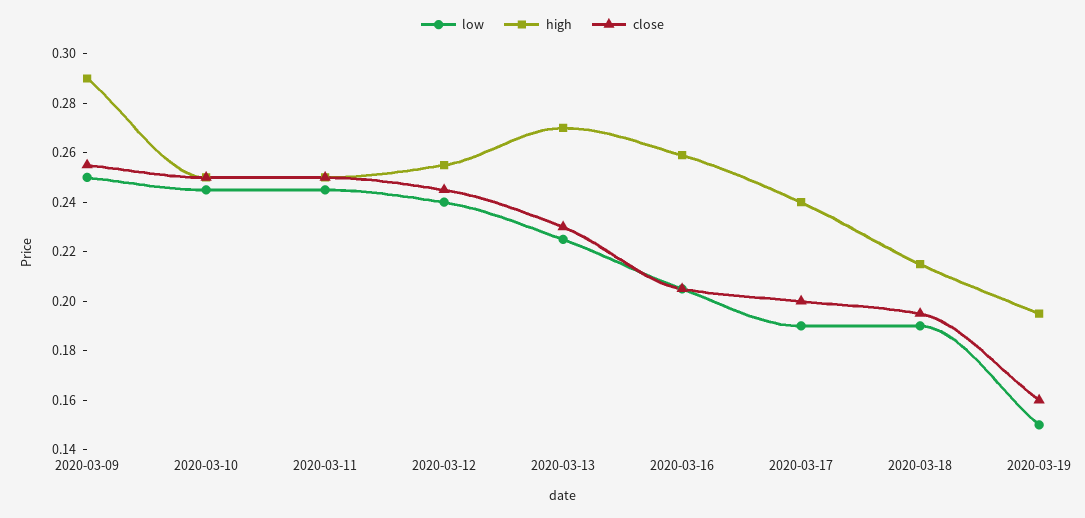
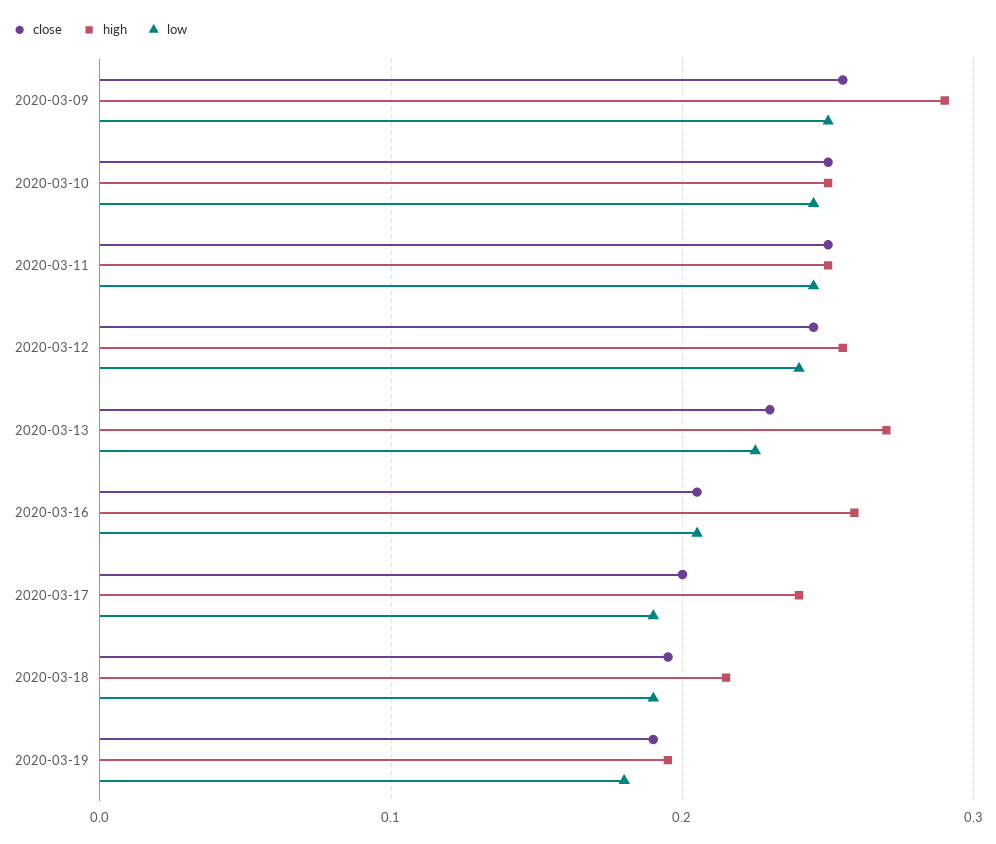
  {
    "low": {
      "2020-03-09": 0.25,
      "2020-03-10": 0.245,
      "2020-03-11": 0.245,
      "2020-03-12": 0.24,
      "2020-03-13": 0.225,
      "2020-03-16": 0.205,
      "2020-03-17": 0.19,
      "2020-03-18": 0.19,
-     "2020-03-19": 0.15
+     "2020-03-19": 0.18
    },
    "high": {
      "2020-03-09": 0.29,
      "2020-03-10": 0.25,
      "2020-03-11": 0.25,
      "2020-03-12": 0.255,
      "2020-03-13": 0.27,
      "2020-03-16": 0.26,
      "2020-03-17": 0.24,
      "2020-03-18": 0.215,
      "2020-03-19": 0.195
    },
    "close": {
      "2020-03-09": 0.255,
      "2020-03-10": 0.25,
      "2020-03-11": 0.25,
      "2020-03-12": 0.245,
      "2020-03-13": 0.23,
      "2020-03-16": 0.205,
      "2020-03-17": 0.2,
      "2020-03-18": 0.195,
-     "2020-03-19": 0.16
+     "2020-03-19": 0.19
    }
  }

